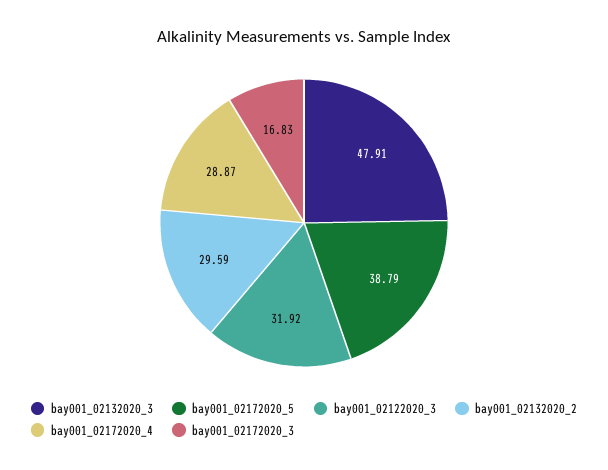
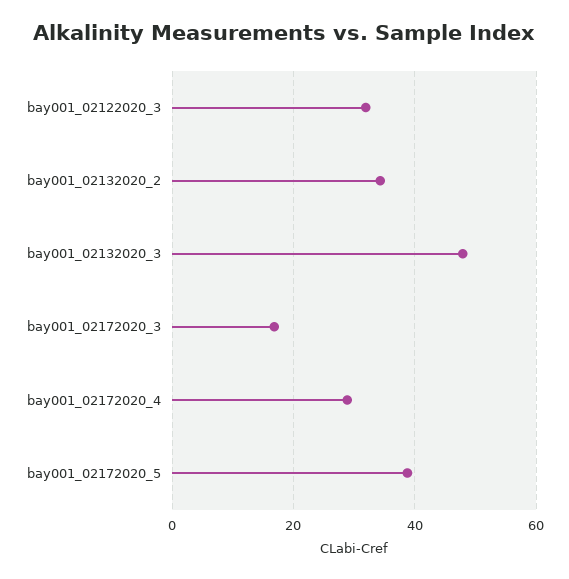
  {
    "bay001_02132020_3": 47.91,
    "bay001_02172020_5": 38.79,
    "bay001_02122020_3": 31.92,
-   "bay001_02132020_2": 29.59,
+   "bay001_02132020_2": 34,
    "bay001_02172020_4": 28.87,
    "bay001_02172020_3": 16.83
  }

